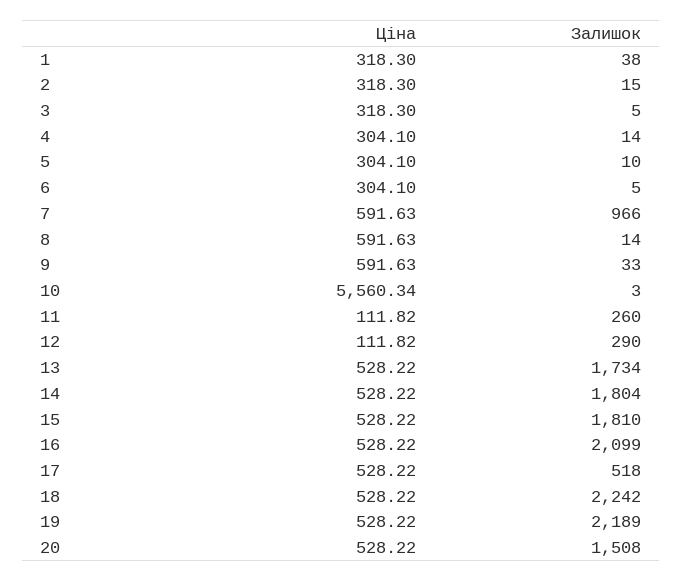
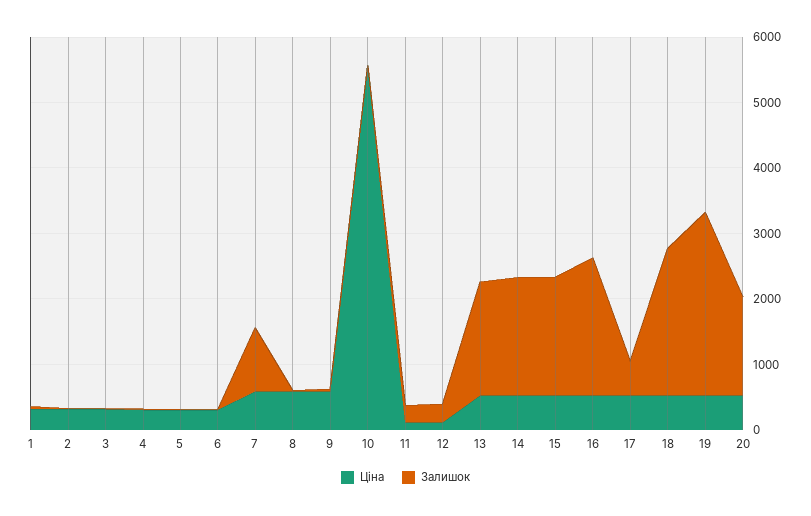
  {
    "Ціна": {
      "1": 318.3,
      "2": 318.3,
      "3": 318.3,
      "4": 304.1,
      "5": 304.1,
      "6": 304.1,
      "7": 591.63,
      "8": 591.63,
      "9": 591.63,
      "10": 5560.34,
      "11": 111.82,
      "12": 111.82,
      "13": 528.22,
      "14": 528.22,
      "15": 528.22,
      "16": 528.22,
      "17": 528.22,
      "18": 528.22,
      "19": 528.22,
      "20": 528.22
    },
    "Залишок": {
      "1": 38,
      "2": 15,
      "3": 5,
      "4": 14,
      "5": 10,
      "6": 5,
      "7": 966,
      "8": 14,
      "9": 33,
      "10": 3,
      "11": 260,
      "12": 290,
      "13": 1734,
      "14": 1804,
      "15": 1810,
      "16": 2099,
      "17": 518,
      "18": 2242,
-     "19": 2189,
+     "19": 2800,
      "20": 1508
    }
  }

